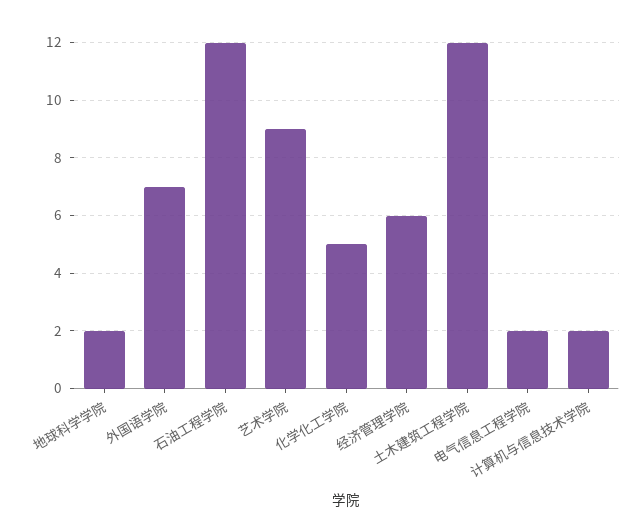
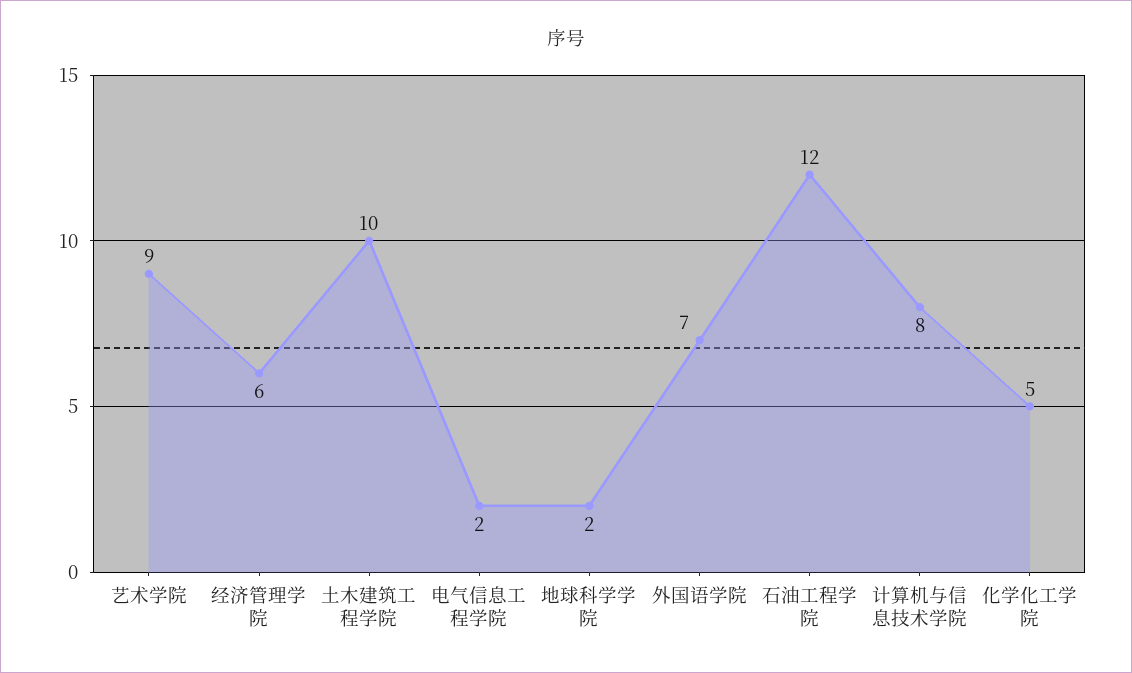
  {
    "地球科学学院": 2,
    "外国语学院": 7,
    "石油工程学院": 12,
    "艺术学院": 9,
    "化学化工学院": 5,
    "经济管理学院": 6,
-   "土木建筑工程学院": 12,
+   "土木建筑工程学院": 10,
    "电气信息工程学院": 2,
-   "计算机与信息技术学院": 2
+   "计算机与信息技术学院": 8
  }

